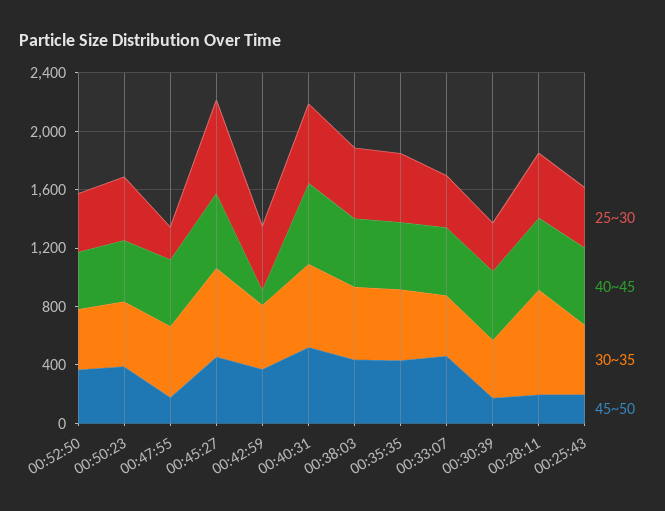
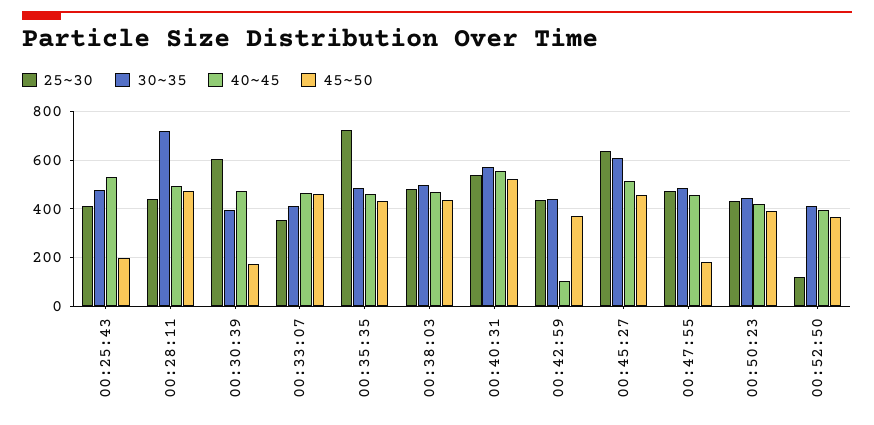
  {
    "25~30": {
-     "00:52:50": 400,
+     "00:52:50": 125,
      "00:50:23": 425,
-     "00:47:55": 200,
+     "00:47:55": 475,
      "00:45:27": 625,
      "00:42:59": 425,
      "00:40:31": 550,
      "00:38:03": 475,
-     "00:35:35": 500,
+     "00:35:35": 725,
      "00:33:07": 350,
-     "00:30:39": 300,
+     "00:30:39": 600,
      "00:28:11": 450,
      "00:25:43": 400
    },
    "40~45": {
      "00:52:50": 400,
      "00:50:23": 425,
      "00:47:55": 450,
      "00:45:27": 500,
      "00:42:59": 100,
      "00:40:31": 550,
      "00:38:03": 475,
      "00:35:35": 450,
      "00:33:07": 475,
      "00:30:39": 475,
      "00:28:11": 500,
      "00:25:43": 525
    },
    "30~35": {
      "00:52:50": 425,
      "00:50:23": 450,
      "00:47:55": 475,
      "00:45:27": 600,
      "00:42:59": 450,
      "00:40:31": 575,
      "00:38:03": 500,
      "00:35:35": 475,
      "00:33:07": 425,
      "00:30:39": 400,
      "00:28:11": 725,
      "00:25:43": 475
    },
    "45~50": {
      "00:52:50": 375,
      "00:50:23": 400,
      "00:47:55": 175,
      "00:45:27": 450,
      "00:42:59": 375,
      "00:40:31": 525,
      "00:38:03": 425,
      "00:35:35": 425,
      "00:33:07": 475,
      "00:30:39": 175,
-     "00:28:11": 200,
+     "00:28:11": 475,
      "00:25:43": 200
    }
  }

